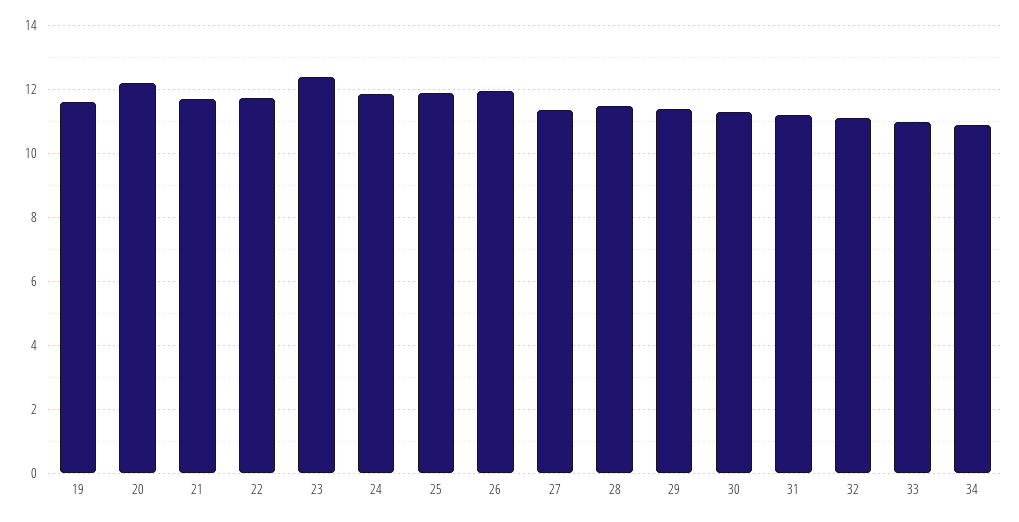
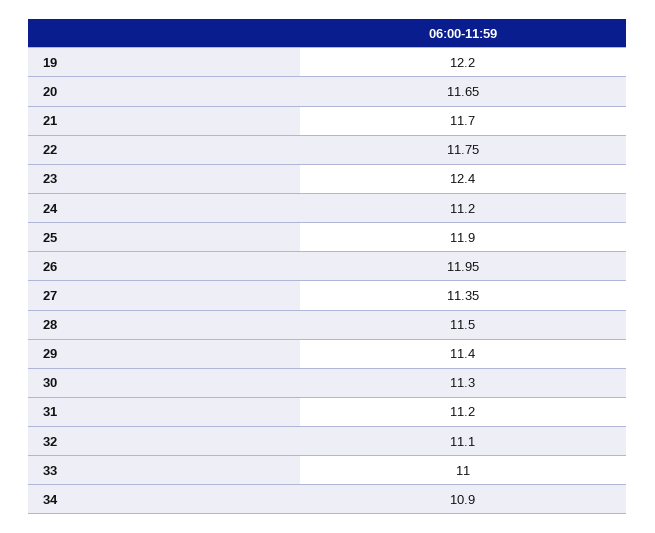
  {
-   "19": 11.6,
+   "19": 12.2,
-   "20": 12.2,
+   "20": 11.65,
    "21": 11.7,
    "22": 11.75,
    "23": 12.4,
-   "24": 11.8,
+   "24": 11.2,
    "25": 11.9,
    "26": 11.95,
    "27": 11.35,
    "28": 11.5,
    "29": 11.4,
    "30": 11.3,
    "31": 11.2,
    "32": 11.1,
    "33": 11,
    "34": 10.9
  }

